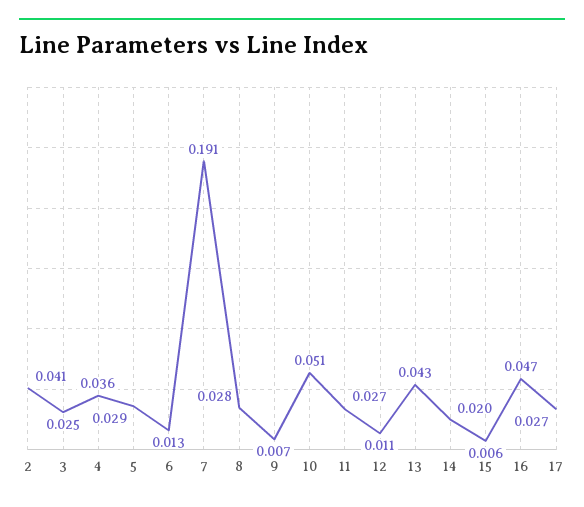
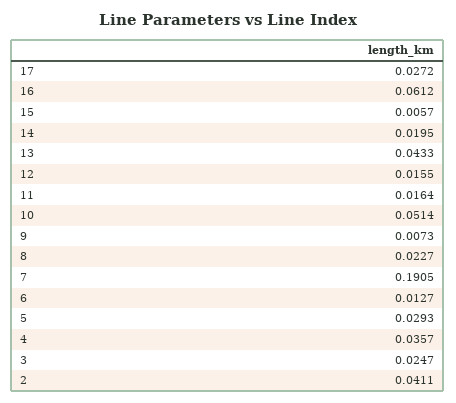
  {
    "2": 0.0411,
    "3": 0.0247,
    "4": 0.0357,
    "5": 0.0293,
    "6": 0.0127,
    "7": 0.1905,
-   "8": 0.028,
+   "8": 0.0227,
    "9": 0.0073,
    "10": 0.0514,
-   "11": 0.027,
+   "11": 0.0164,
-   "12": 0.011,
+   "12": 0.0155,
    "13": 0.0433,
    "14": 0.0195,
    "15": 0.0057,
-   "16": 0.047,
+   "16": 0.0612,
    "17": 0.0272
  }

